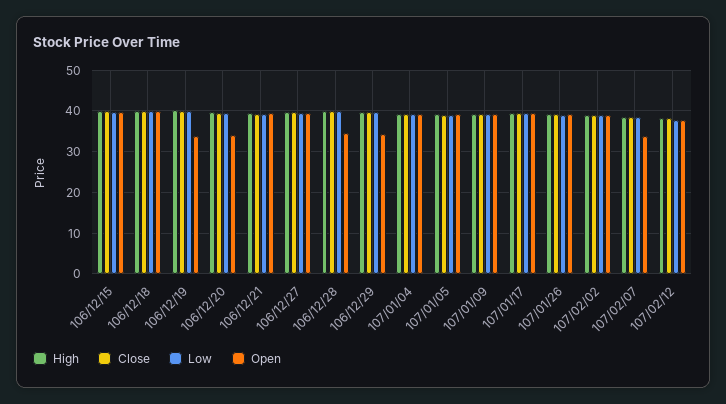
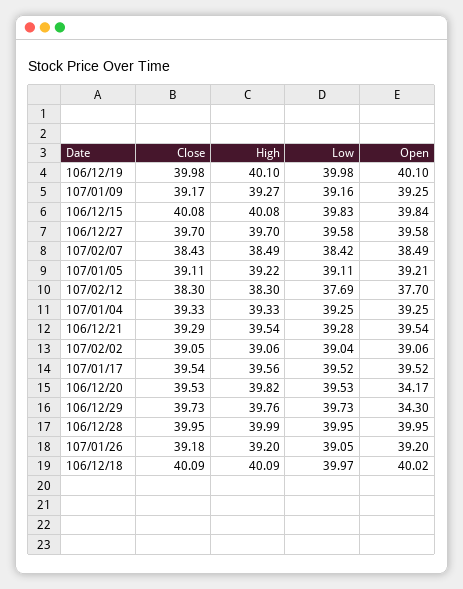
  {
    "High": {
      "106/12/15": 40.08,
      "106/12/18": 40.09,
      "106/12/19": 40.1,
      "106/12/20": 39.82,
      "106/12/21": 39.54,
      "106/12/27": 39.7,
      "106/12/28": 39.99,
      "106/12/29": 39.76,
      "107/01/04": 39.33,
      "107/01/05": 39.22,
      "107/01/09": 39.27,
      "107/01/17": 39.56,
      "107/01/26": 39.2,
      "107/02/02": 39.06,
      "107/02/07": 38.49,
      "107/02/12": 38.3
    },
    "Close": {
      "106/12/15": 40.08,
      "106/12/18": 40.09,
      "106/12/19": 39.98,
      "106/12/20": 39.53,
      "106/12/21": 39.29,
      "106/12/27": 39.7,
      "106/12/28": 39.95,
      "106/12/29": 39.73,
      "107/01/04": 39.33,
      "107/01/05": 39.11,
      "107/01/09": 39.17,
      "107/01/17": 39.54,
      "107/01/26": 39.18,
      "107/02/02": 39.05,
      "107/02/07": 38.43,
      "107/02/12": 38.3
    },
    "Low": {
      "106/12/15": 39.83,
      "106/12/18": 39.97,
      "106/12/19": 39.98,
      "106/12/20": 39.53,
      "106/12/21": 39.28,
      "106/12/27": 39.58,
      "106/12/28": 39.95,
      "106/12/29": 39.73,
      "107/01/04": 39.25,
      "107/01/05": 39.11,
      "107/01/09": 39.16,
      "107/01/17": 39.52,
      "107/01/26": 39.05,
      "107/02/02": 39.04,
      "107/02/07": 38.42,
      "107/02/12": 37.69
    },
    "Open": {
      "106/12/15": 39.84,
      "106/12/18": 40.02,
-     "106/12/19": 34,
+     "106/12/19": 40.1,
      "106/12/20": 34.17,
      "106/12/21": 39.54,
      "106/12/27": 39.58,
-     "106/12/28": 34,
+     "106/12/28": 39.95,
      "106/12/29": 34.3,
      "107/01/04": 39.25,
      "107/01/05": 39.21,
      "107/01/09": 39.25,
      "107/01/17": 39.52,
      "107/01/26": 39.2,
      "107/02/02": 39.06,
-     "107/02/07": 34,
+     "107/02/07": 38.49,
      "107/02/12": 37.7
    }
  }

